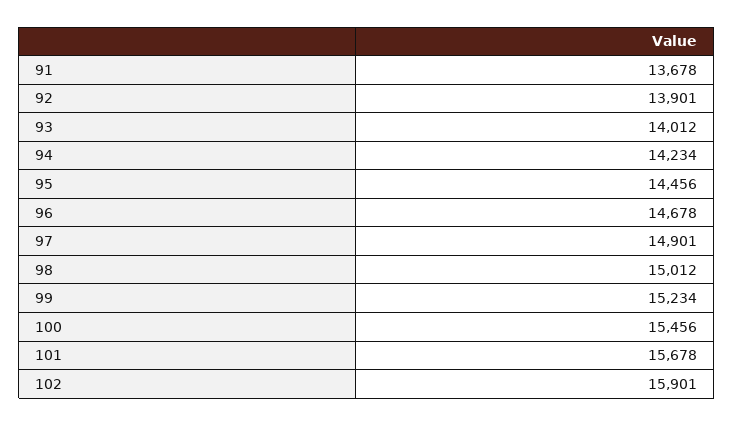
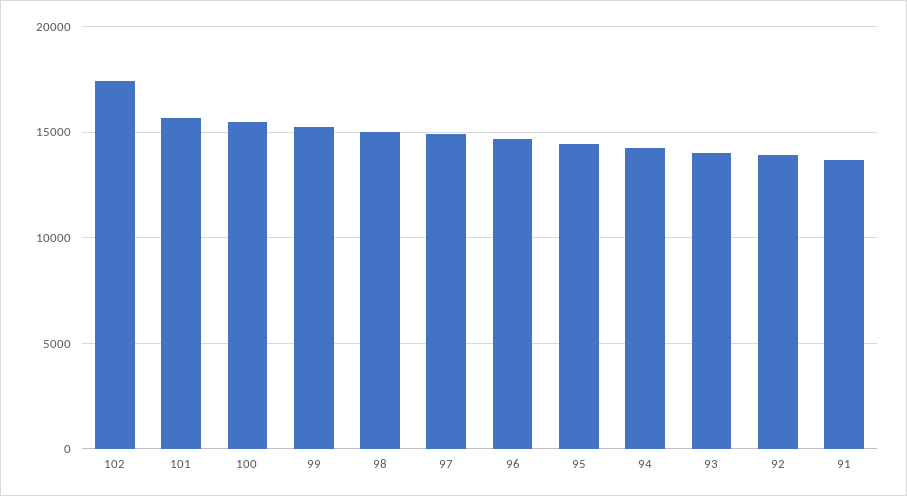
  {
    "91": 13678,
    "92": 13901,
    "93": 14012,
    "94": 14234,
    "95": 14456,
    "96": 14678,
    "97": 14901,
    "98": 15012,
    "99": 15234,
    "100": 15456,
    "101": 15678,
-   "102": 15901
+   "102": 17500
  }

